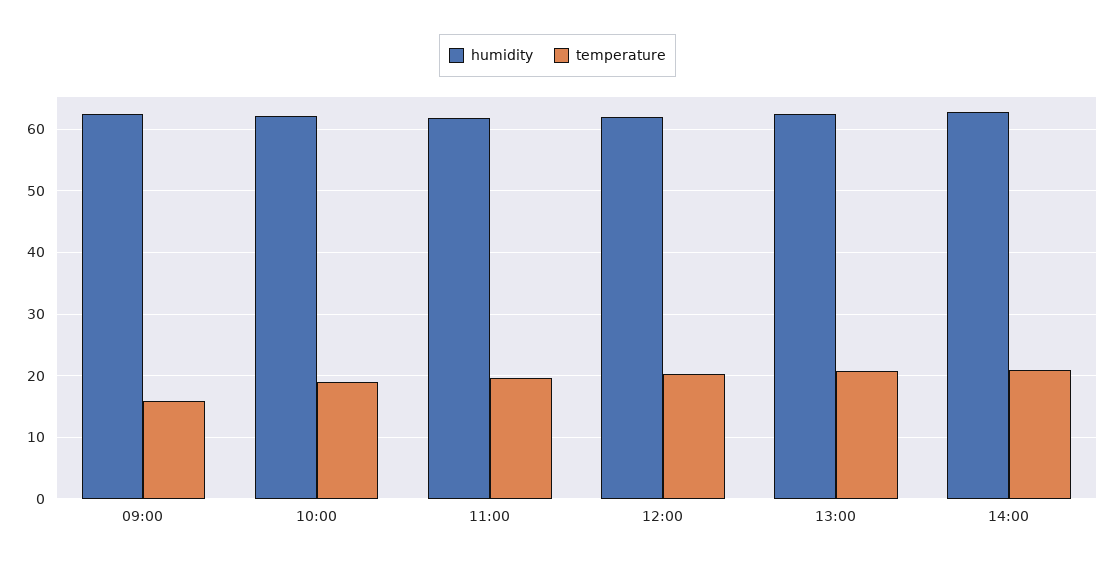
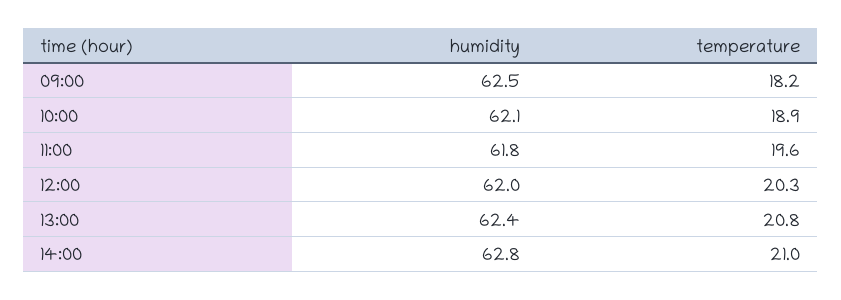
  {
    "humidity": {
      "09:00": 62.5,
      "10:00": 62.1,
      "11:00": 61.8,
      "12:00": 62,
      "13:00": 62.4,
      "14:00": 62.8
    },
    "temperature": {
-     "09:00": 16,
+     "09:00": 18.2,
      "10:00": 18.9,
      "11:00": 19.6,
      "12:00": 20.3,
      "13:00": 20.8,
      "14:00": 21
    }
  }

